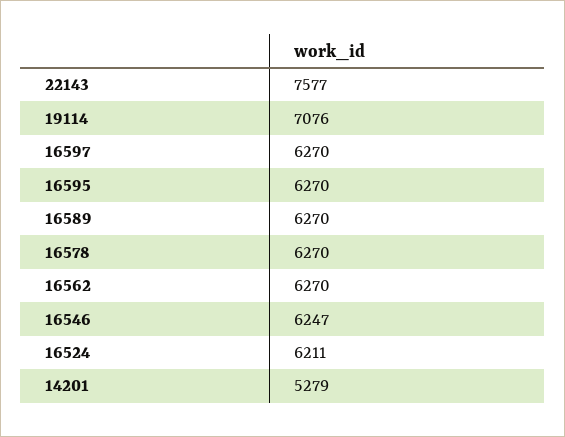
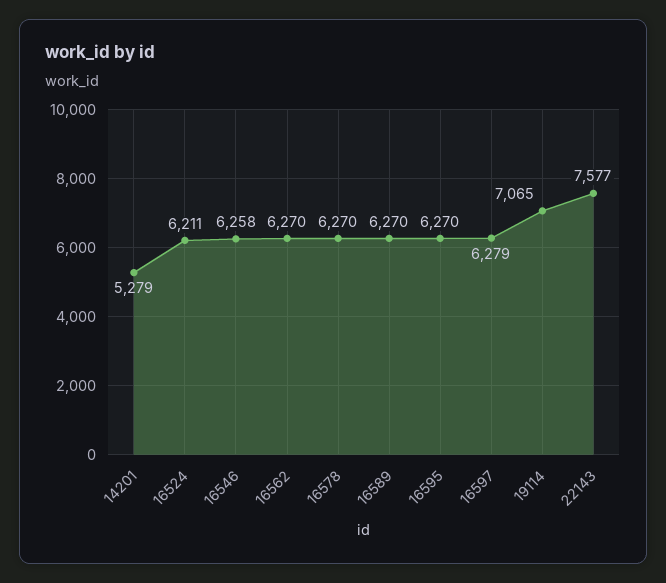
  {
    "22143": 7577,
-   "19114": 7076,
+   "19114": 7065,
-   "16597": 6270,
+   "16597": 6279,
    "16595": 6270,
    "16589": 6270,
    "16578": 6270,
    "16562": 6270,
-   "16546": 6247,
+   "16546": 6258,
    "16524": 6211,
    "14201": 5279
  }

